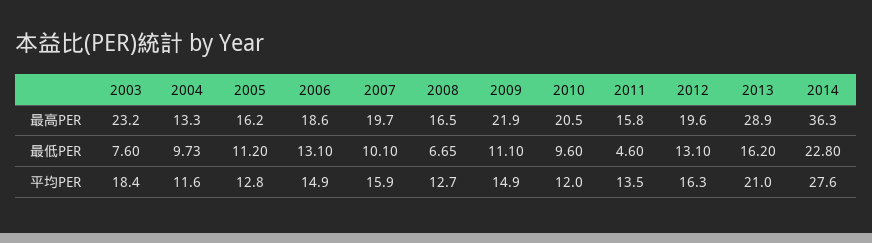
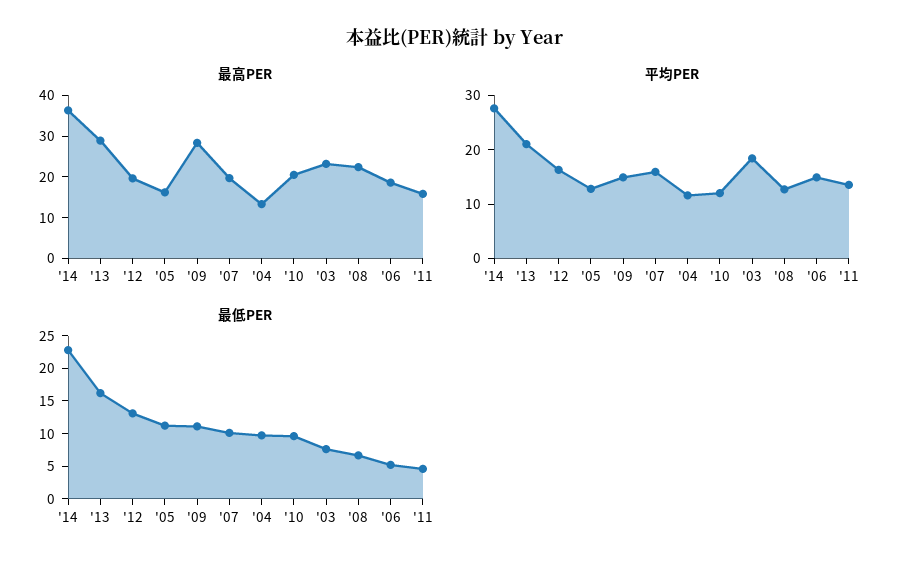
  {
    "最高PER": {
      "2003": 23.2,
      "2004": 13.3,
      "2005": 16.2,
      "2006": 18.6,
      "2007": 19.7,
-     "2008": 16.5,
+     "2008": 22,
-     "2009": 21.9,
+     "2009": 28,
      "2010": 20.5,
      "2011": 15.8,
      "2012": 19.6,
      "2013": 28.9,
      "2014": 36.3
    },
    "最低PER": {
      "2003": 7.6,
      "2004": 9.73,
      "2005": 11.2,
-     "2006": 13.1,
+     "2006": 5,
      "2007": 10.1,
      "2008": 6.65,
      "2009": 11.1,
      "2010": 9.6,
      "2011": 4.6,
      "2012": 13.1,
      "2013": 16.2,
      "2014": 22.8
    },
    "平均PER": {
      "2003": 18.4,
      "2004": 11.6,
      "2005": 12.8,
      "2006": 14.9,
      "2007": 15.9,
      "2008": 12.7,
      "2009": 14.9,
      "2010": 12,
      "2011": 13.5,
      "2012": 16.3,
      "2013": 21,
      "2014": 27.6
    }
  }

